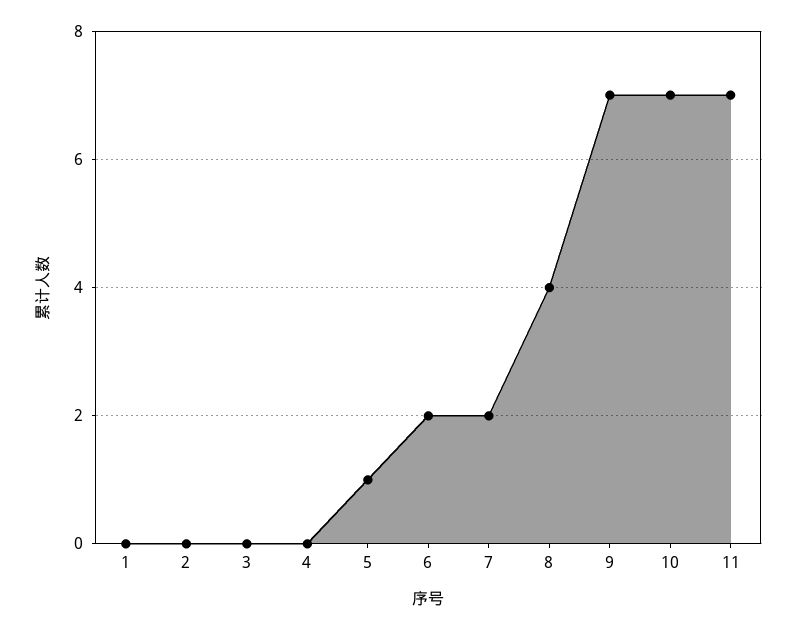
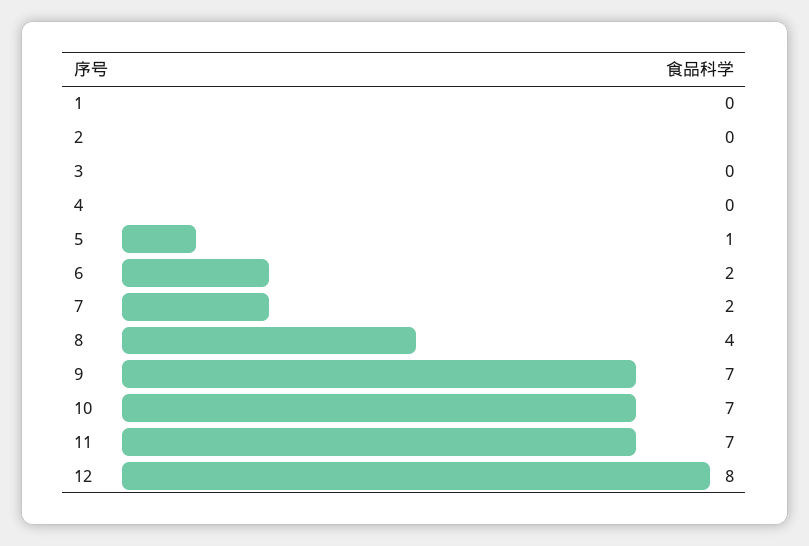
  {
    "1": 0,
    "2": 0,
    "3": 0,
    "4": 0,
    "5": 1,
    "6": 2,
    "7": 2,
    "8": 4,
    "9": 7,
    "10": 7,
-   "11": 7
+   "11": 7,
+   "12": 8
  }

